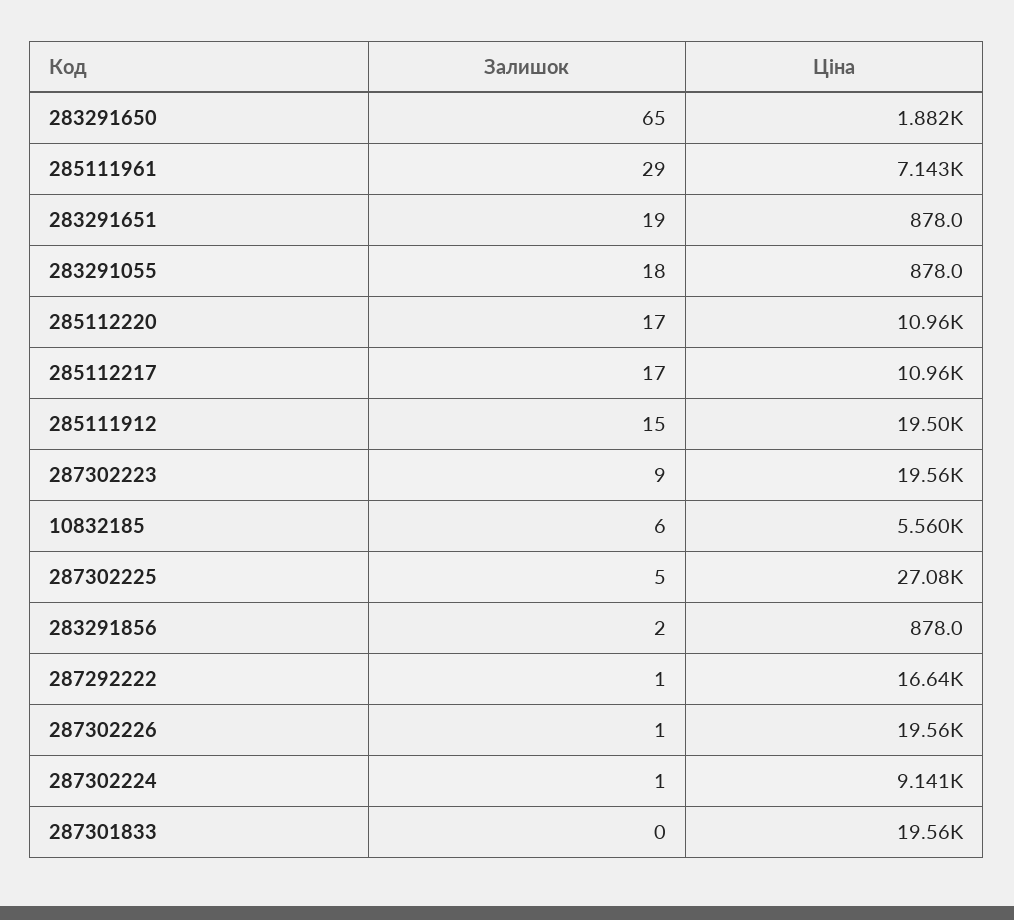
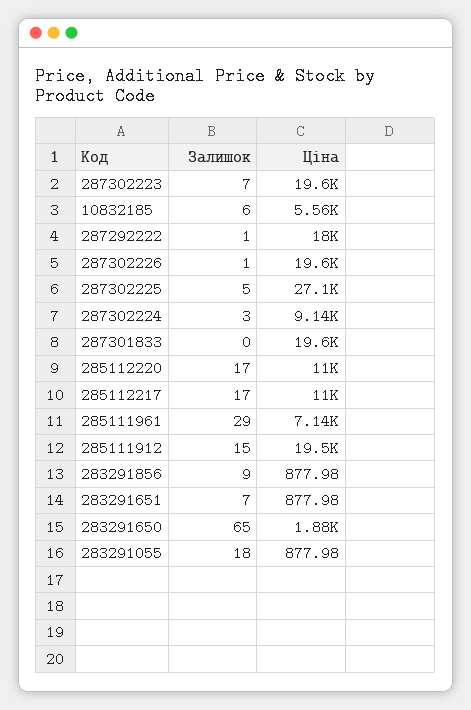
  {
    "Залишок": {
      "283291650": 65,
      "285111961": 29,
-     "283291651": 19,
+     "283291651": 7,
      "283291055": 18,
      "285112220": 17,
      "285112217": 17,
      "285111912": 15,
-     "287302223": 9,
+     "287302223": 7,
      "10832185": 6,
      "287302225": 5,
-     "283291856": 2,
+     "283291856": 9,
      "287292222": 1,
      "287302226": 1,
-     "287302224": 1,
+     "287302224": 3,
      "287301833": 0
    },
    "Ціна": {
      "283291650": 1882,
      "285111961": 7143,
      "283291651": 877.98,
      "283291055": 877.98,
      "285112220": 10960,
      "285112217": 10960,
      "285111912": 19500,
      "287302223": 19560,
      "10832185": 5560,
      "287302225": 27080,
      "283291856": 877.98,
-     "287292222": 16640,
+     "287292222": 18000,
      "287302226": 19560,
      "287302224": 9141,
      "287301833": 19560
    }
  }

